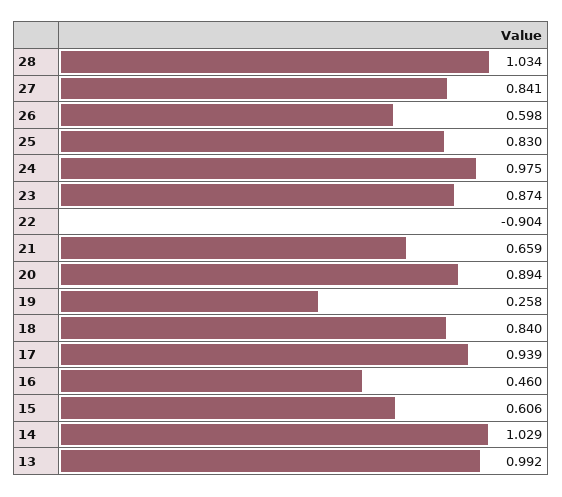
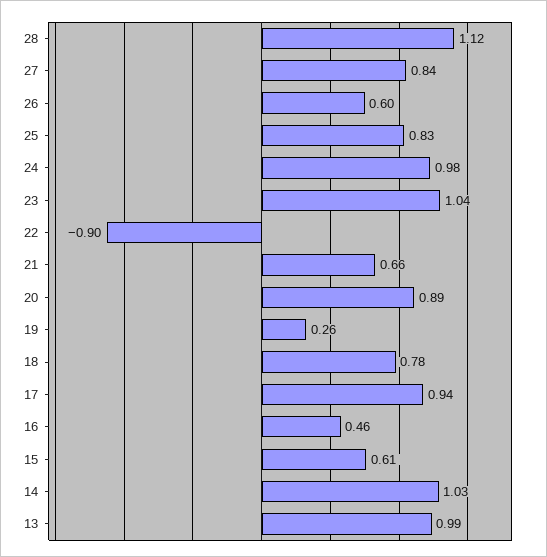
  {
-   "28": 1.034,
+   "28": 1.12,
    "27": 0.841,
    "26": 0.598,
    "25": 0.83,
    "24": 0.975,
-   "23": 0.874,
+   "23": 1.04,
    "22": -0.904,
    "21": 0.659,
    "20": 0.894,
    "19": 0.258,
-   "18": 0.84,
+   "18": 0.78,
    "17": 0.939,
    "16": 0.46,
    "15": 0.606,
    "14": 1.029,
    "13": 0.992
  }

